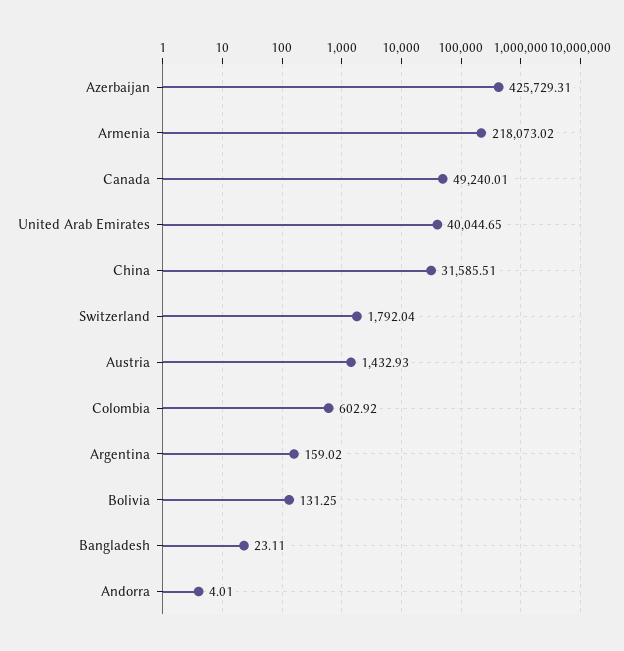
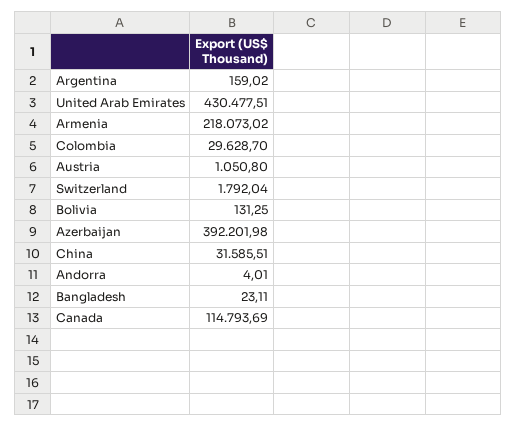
  {
-   "Azerbaijan": 425729.31,
+   "Azerbaijan": 392201.98,
    "Armenia": 218073.02,
-   "Canada": 49240.01,
+   "Canada": 114793.69,
-   "United Arab Emirates": 40044.65,
+   "United Arab Emirates": 430477.51,
    "China": 31585.51,
    "Switzerland": 1792.04,
-   "Austria": 1432.93,
+   "Austria": 1050.8,
-   "Colombia": 602.92,
+   "Colombia": 29628.7,
    "Argentina": 159.02,
    "Bolivia": 131.25,
    "Bangladesh": 23.11,
    "Andorra": 4.01
  }

